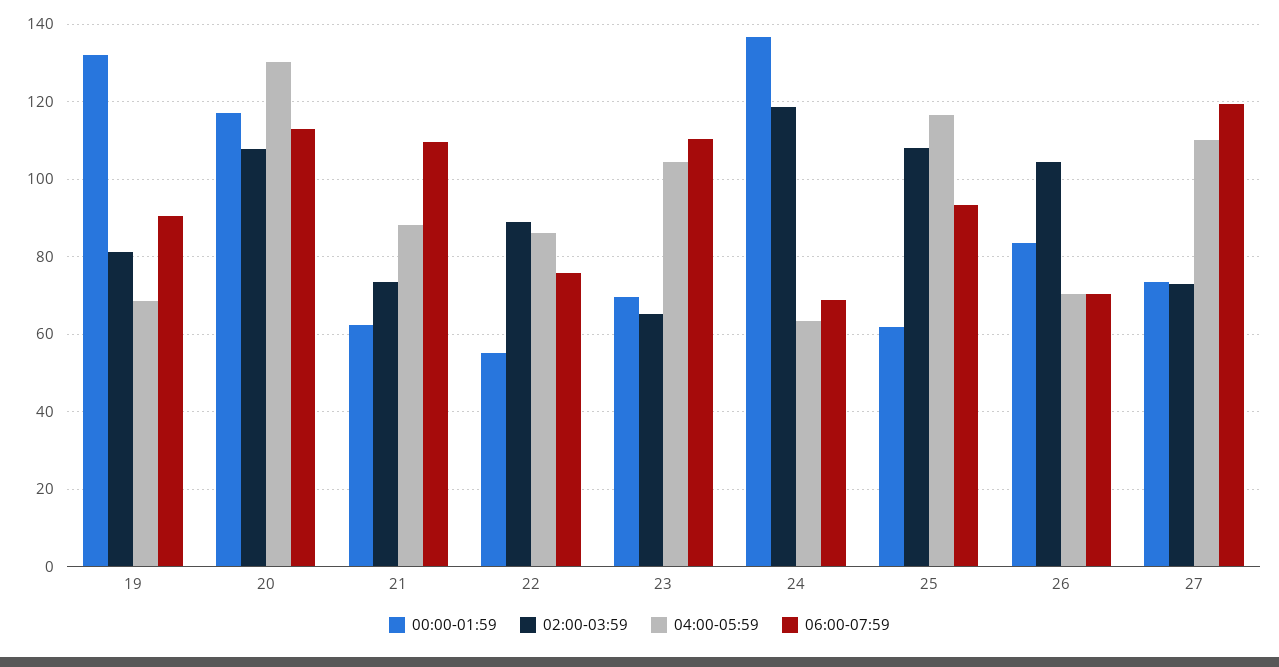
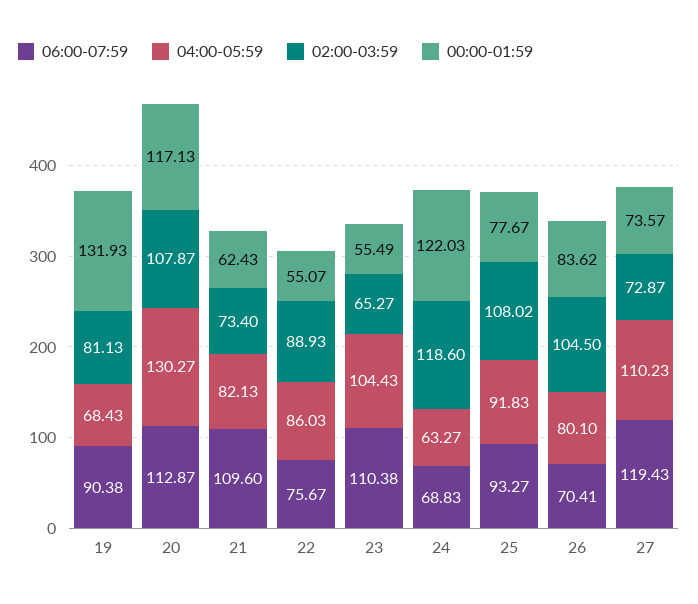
  {
    "00:00-01:59": {
      "19": 131.93,
      "20": 117.13,
      "21": 62.43,
      "22": 55.07,
-     "23": 70,
+     "23": 55.49,
-     "24": 136,
+     "24": 122.03,
-     "25": 62,
+     "25": 77.67,
      "26": 83.62,
      "27": 73.57
    },
    "02:00-03:59": {
      "19": 81.13,
      "20": 107.87,
      "21": 73.4,
      "22": 88.93,
      "23": 65.27,
      "24": 118.6,
      "25": 108.02,
      "26": 104.5,
      "27": 72.87
    },
    "04:00-05:59": {
      "19": 68.43,
      "20": 130.27,
-     "21": 88,
+     "21": 82.13,
      "22": 86.03,
      "23": 104.43,
      "24": 63.27,
-     "25": 116,
+     "25": 91.83,
-     "26": 70,
+     "26": 80.1,
      "27": 110.23
    },
    "06:00-07:59": {
      "19": 90.38,
      "20": 112.87,
      "21": 109.6,
      "22": 75.67,
      "23": 110.38,
      "24": 68.83,
      "25": 93.27,
      "26": 70.41,
      "27": 119.43
    }
  }

